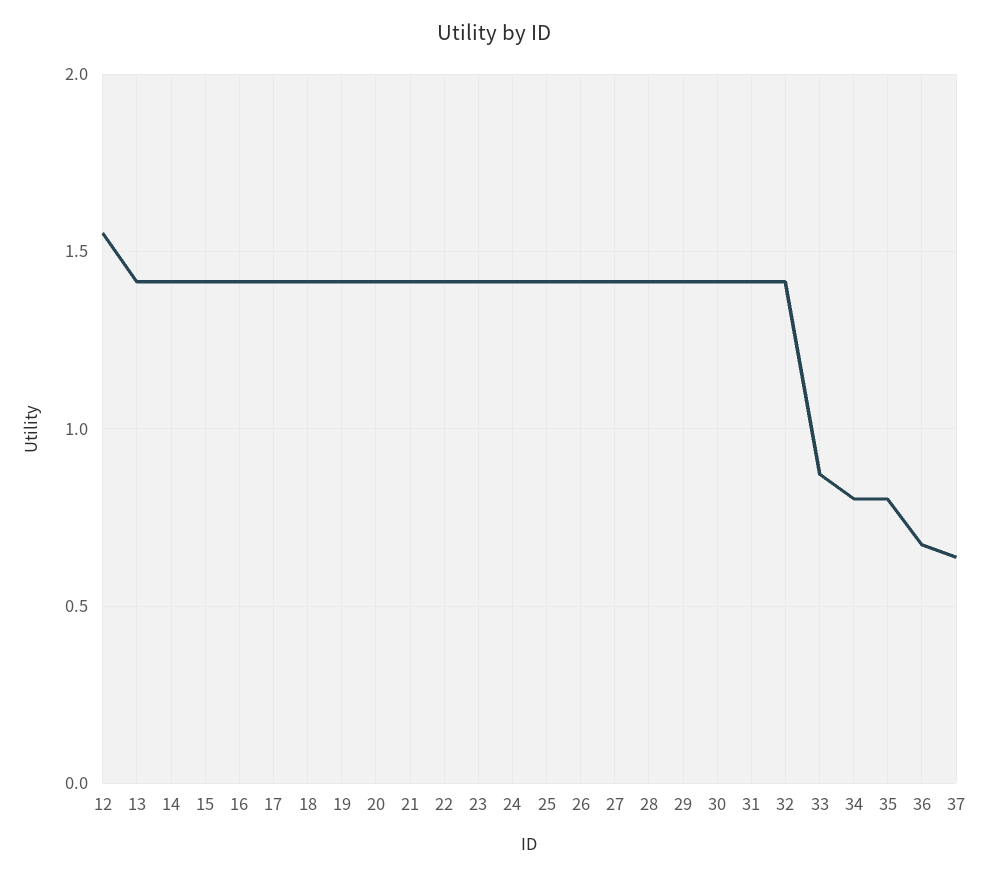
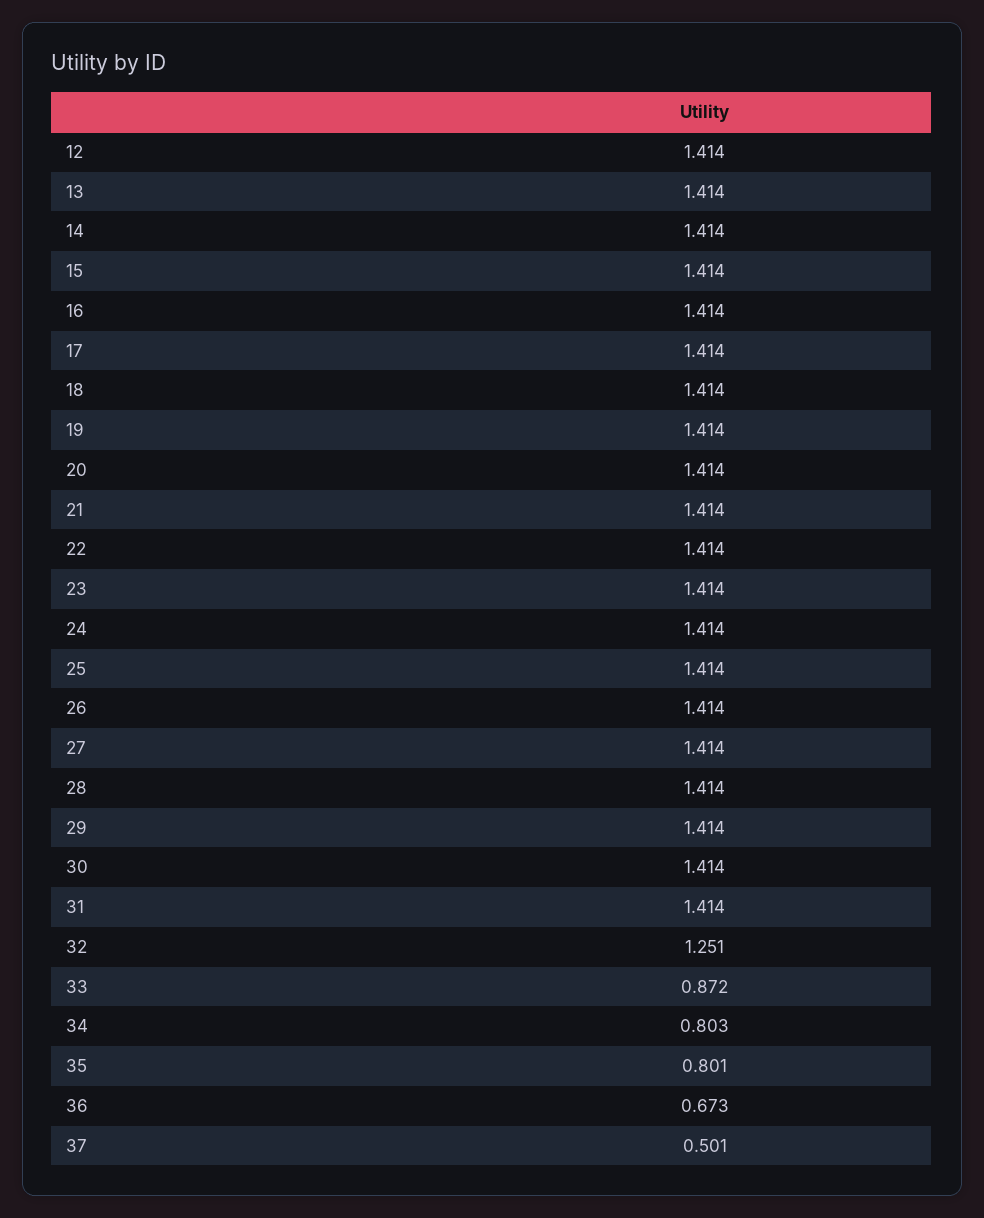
  {
-   "12": 1.55,
+   "12": 1.414,
    "13": 1.414,
    "14": 1.414,
    "15": 1.414,
    "16": 1.414,
    "17": 1.414,
    "18": 1.414,
    "19": 1.414,
    "20": 1.414,
    "21": 1.414,
    "22": 1.414,
    "23": 1.414,
    "24": 1.414,
    "25": 1.414,
    "26": 1.414,
    "27": 1.414,
    "28": 1.414,
    "29": 1.414,
    "30": 1.414,
    "31": 1.414,
-   "32": 1.4,
+   "32": 1.251,
    "33": 0.872,
    "34": 0.803,
    "35": 0.801,
    "36": 0.673,
-   "37": 0.65
+   "37": 0.501
  }

